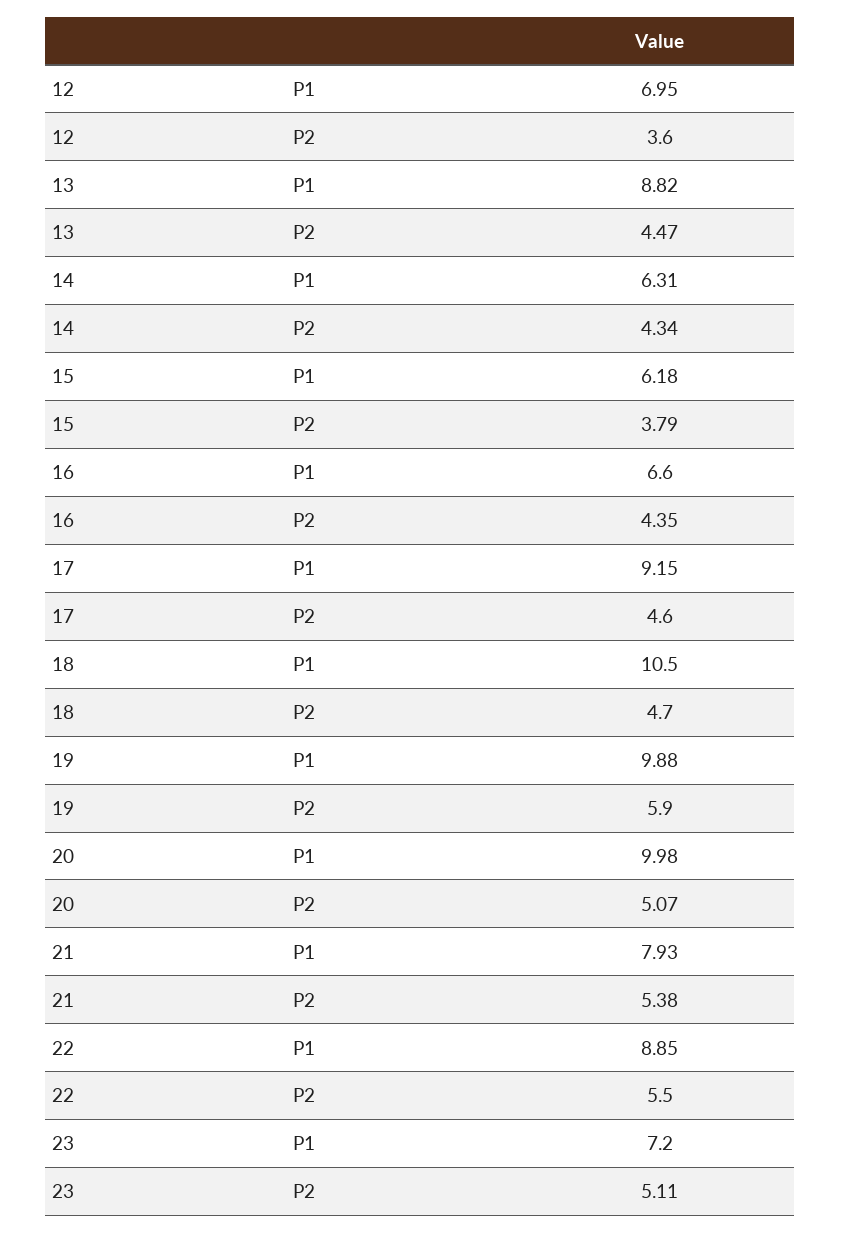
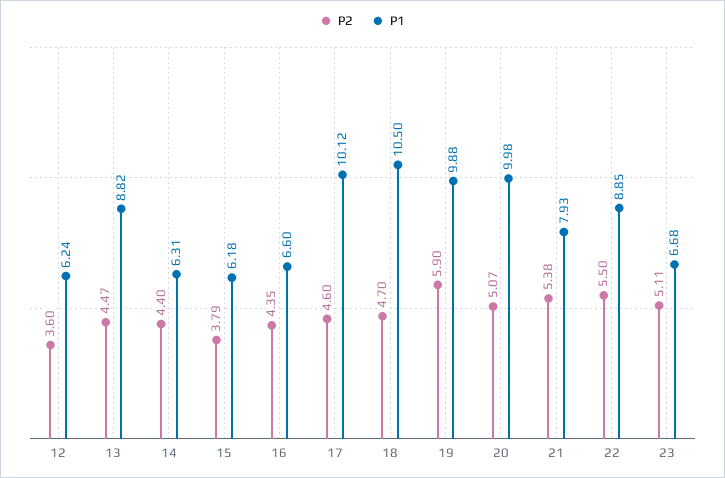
  {
    "P1": {
-     "12": 6.95,
+     "12": 6.24,
      "13": 8.82,
      "14": 6.31,
      "15": 6.18,
      "16": 6.6,
-     "17": 9.15,
+     "17": 10.12,
      "18": 10.5,
      "19": 9.88,
      "20": 9.98,
      "21": 7.93,
      "22": 8.85,
-     "23": 7.2
+     "23": 6.68
    },
    "P2": {
      "12": 3.6,
      "13": 4.47,
-     "14": 4.34,
+     "14": 4.4,
      "15": 3.79,
      "16": 4.35,
      "17": 4.6,
      "18": 4.7,
      "19": 5.9,
      "20": 5.07,
      "21": 5.38,
      "22": 5.5,
      "23": 5.11
    }
  }

